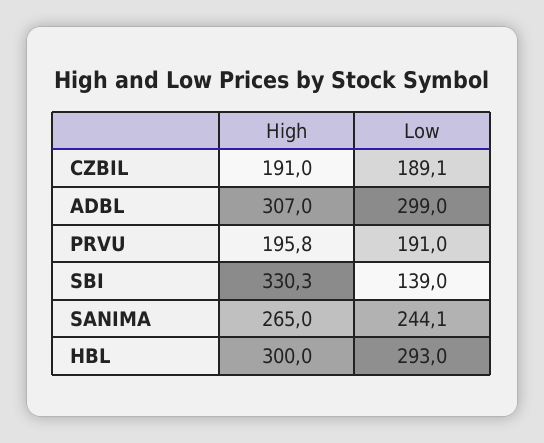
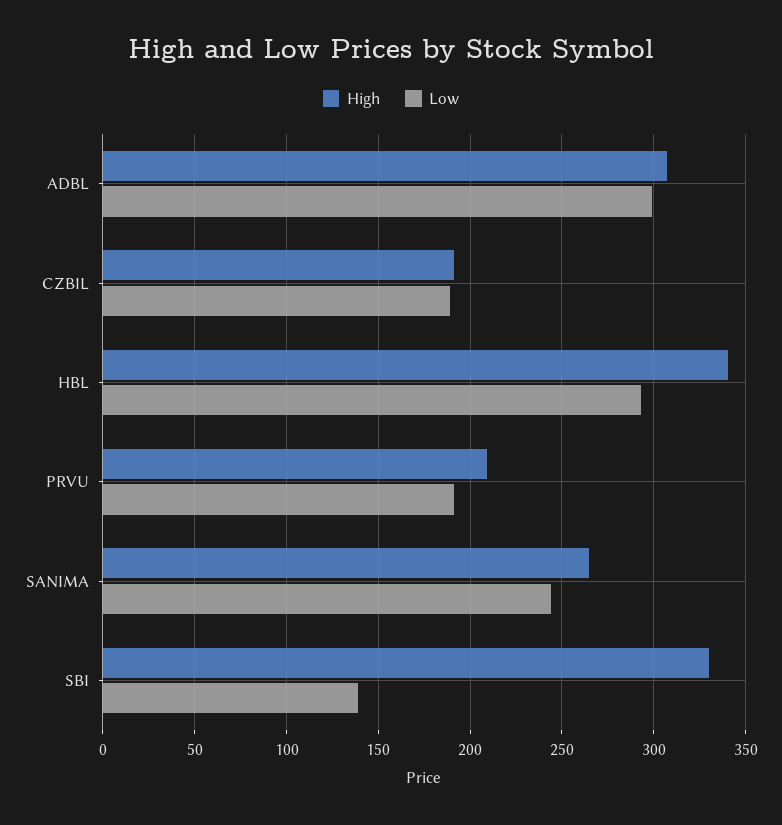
  {
    "High": {
      "CZBIL": 191,
      "ADBL": 307,
-     "PRVU": 195.8,
+     "PRVU": 210,
      "SBI": 330.3,
      "SANIMA": 265,
-     "HBL": 300
+     "HBL": 340
    },
    "Low": {
      "CZBIL": 189.1,
      "ADBL": 299,
      "PRVU": 191,
      "SBI": 139,
      "SANIMA": 244.1,
      "HBL": 293
    }
  }

